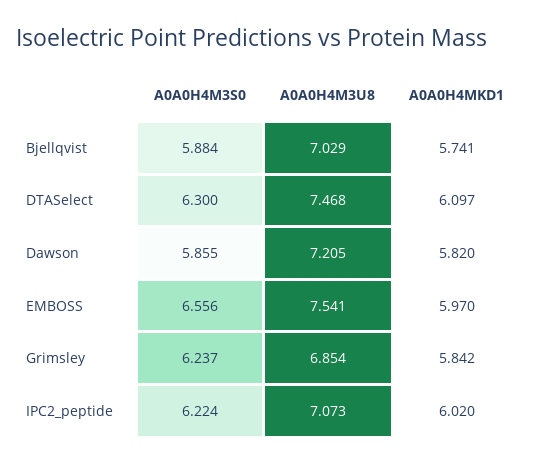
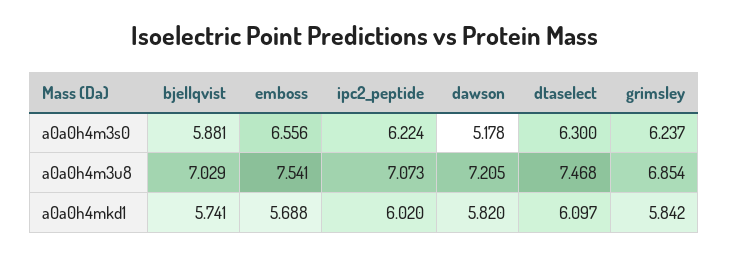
  {
    "A0A0H4M3S0": {
-     "Bjellqvist": 5.884,
+     "Bjellqvist": 5.881,
      "DTASelect": 6.3,
-     "Dawson": 5.855,
+     "Dawson": 5.178,
      "EMBOSS": 6.556,
      "Grimsley": 6.237,
      "IPC2_peptide": 6.224
    },
    "A0A0H4M3U8": {
      "Bjellqvist": 7.029,
      "DTASelect": 7.468,
      "Dawson": 7.205,
      "EMBOSS": 7.541,
      "Grimsley": 6.854,
      "IPC2_peptide": 7.073
    },
    "A0A0H4MKD1": {
      "Bjellqvist": 5.741,
      "DTASelect": 6.097,
      "Dawson": 5.82,
-     "EMBOSS": 5.97,
+     "EMBOSS": 5.688,
      "Grimsley": 5.842,
      "IPC2_peptide": 6.02
    }
  }

